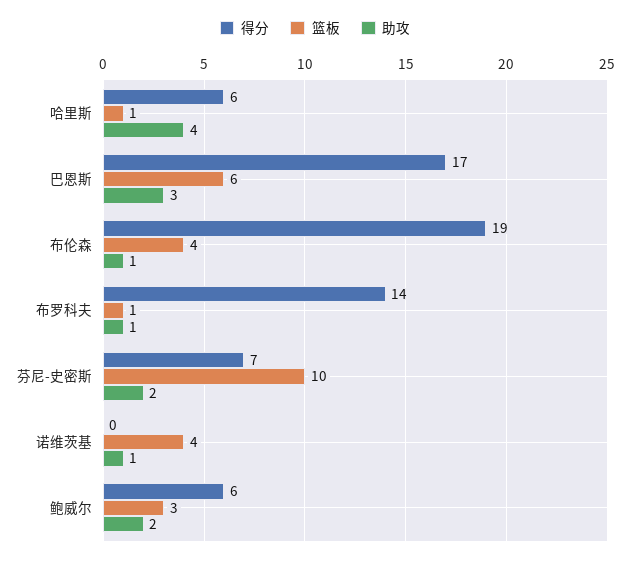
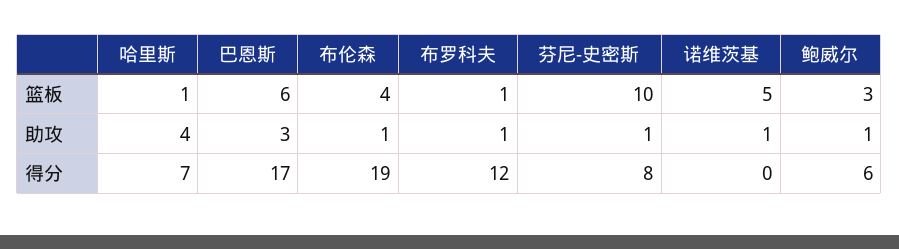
  {
    "得分": {
-     "哈里斯": 6,
+     "哈里斯": 7,
      "巴恩斯": 17,
      "布伦森": 19,
-     "布罗科夫": 14,
+     "布罗科夫": 12,
-     "芬尼-史密斯": 7,
+     "芬尼-史密斯": 8,
      "诺维茨基": 0,
      "鲍威尔": 6
    },
    "篮板": {
      "哈里斯": 1,
      "巴恩斯": 6,
      "布伦森": 4,
      "布罗科夫": 1,
      "芬尼-史密斯": 10,
-     "诺维茨基": 4,
+     "诺维茨基": 5,
      "鲍威尔": 3
    },
    "助攻": {
      "哈里斯": 4,
      "巴恩斯": 3,
      "布伦森": 1,
      "布罗科夫": 1,
-     "芬尼-史密斯": 2,
+     "芬尼-史密斯": 1,
      "诺维茨基": 1,
-     "鲍威尔": 2
+     "鲍威尔": 1
    }
  }

